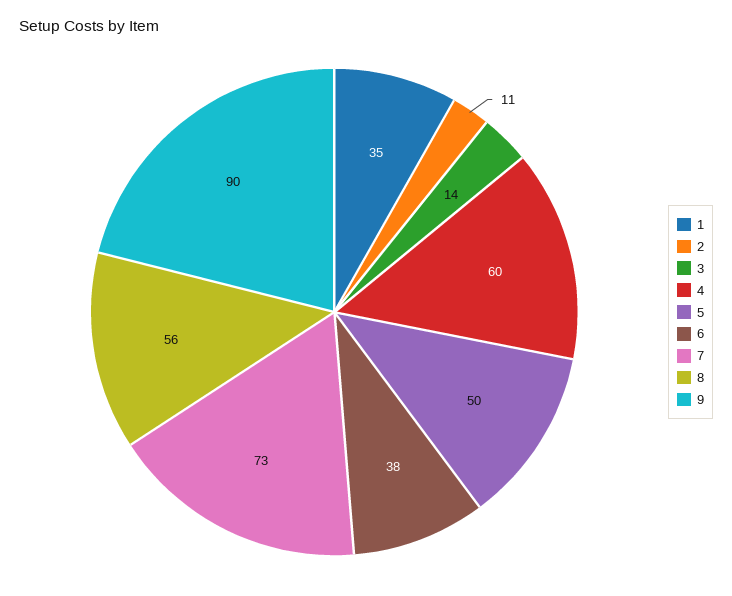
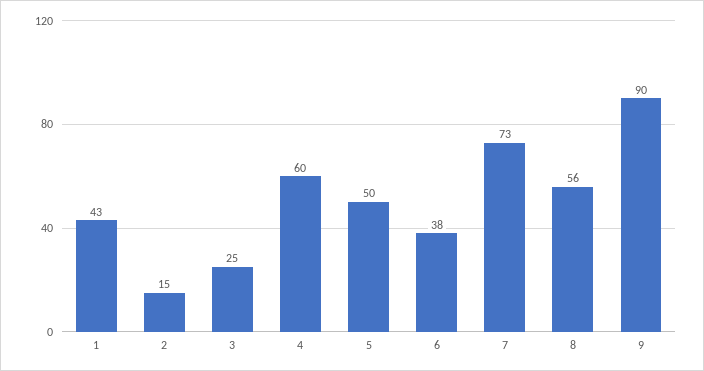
  {
-   "1": 35,
+   "1": 43,
-   "2": 11,
+   "2": 15,
-   "3": 14,
+   "3": 25,
    "4": 60,
    "5": 50,
    "6": 38,
    "7": 73,
    "8": 56,
    "9": 90
  }

